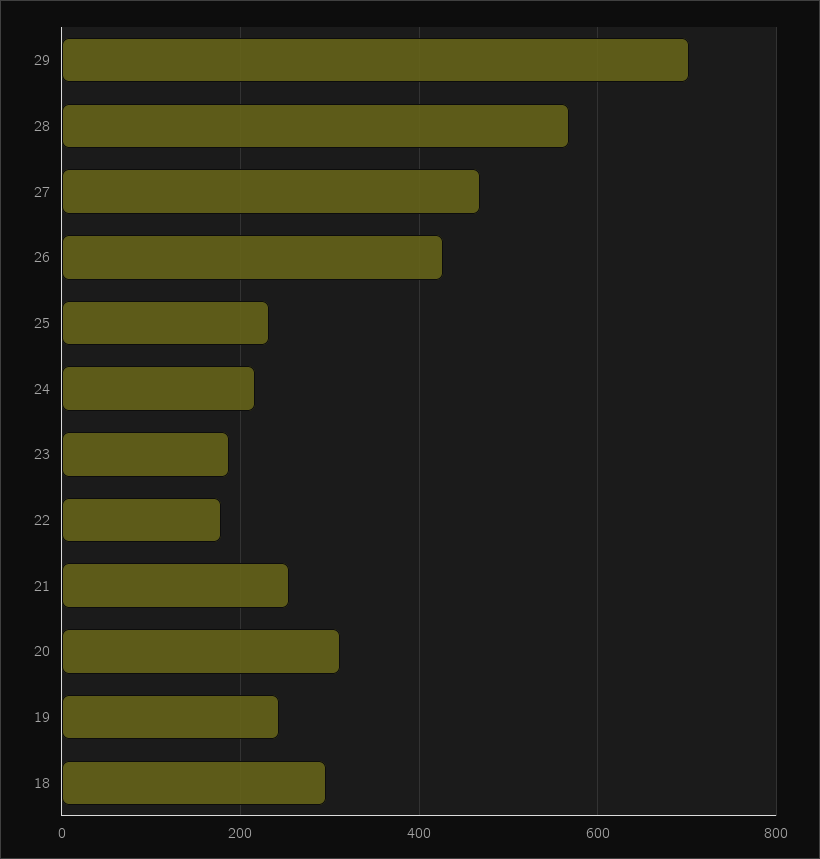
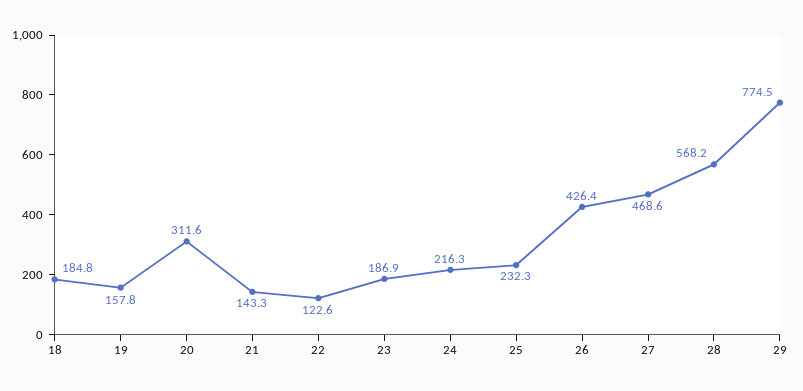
  {
-   "29": 700,
+   "29": 774.5,
    "28": 568.2,
    "27": 468.6,
    "26": 426.4,
    "25": 232.3,
    "24": 216.3,
    "23": 186.9,
-   "22": 180,
+   "22": 122.6,
-   "21": 260,
+   "21": 143.3,
    "20": 311.6,
-   "19": 240,
+   "19": 157.8,
-   "18": 300
+   "18": 184.8
  }

